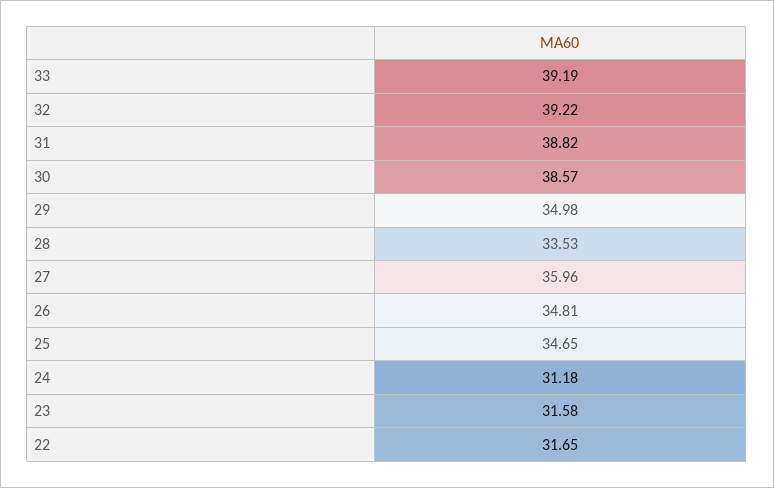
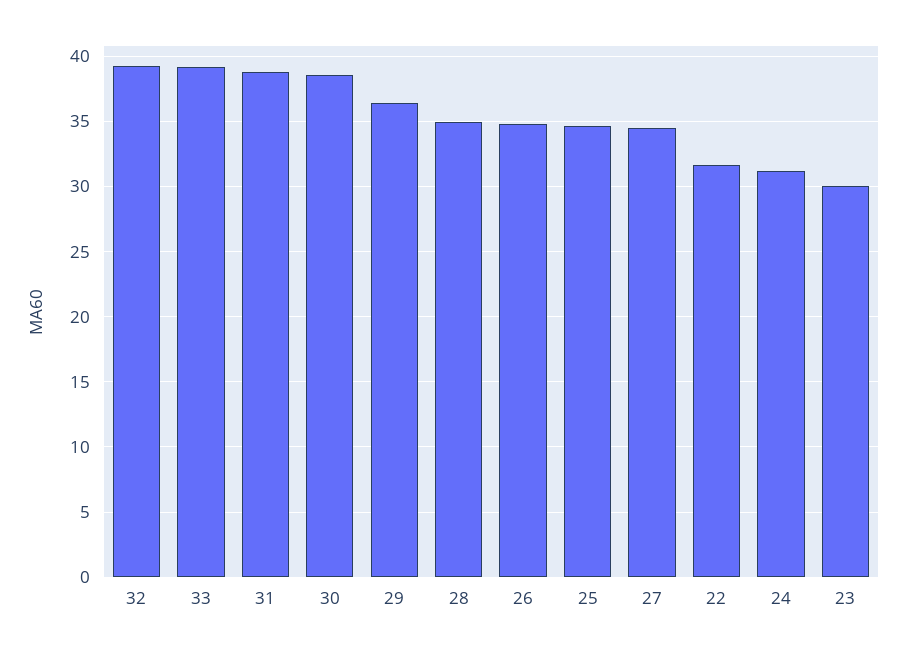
  {
    "33": 39.19,
    "32": 39.22,
    "31": 38.82,
    "30": 38.57,
-   "29": 34.98,
+   "29": 36.5,
-   "28": 33.53,
+   "28": 35,
-   "27": 35.96,
+   "27": 34.5,
    "26": 34.81,
    "25": 34.65,
    "24": 31.18,
-   "23": 31.58,
+   "23": 30,
    "22": 31.65
  }

